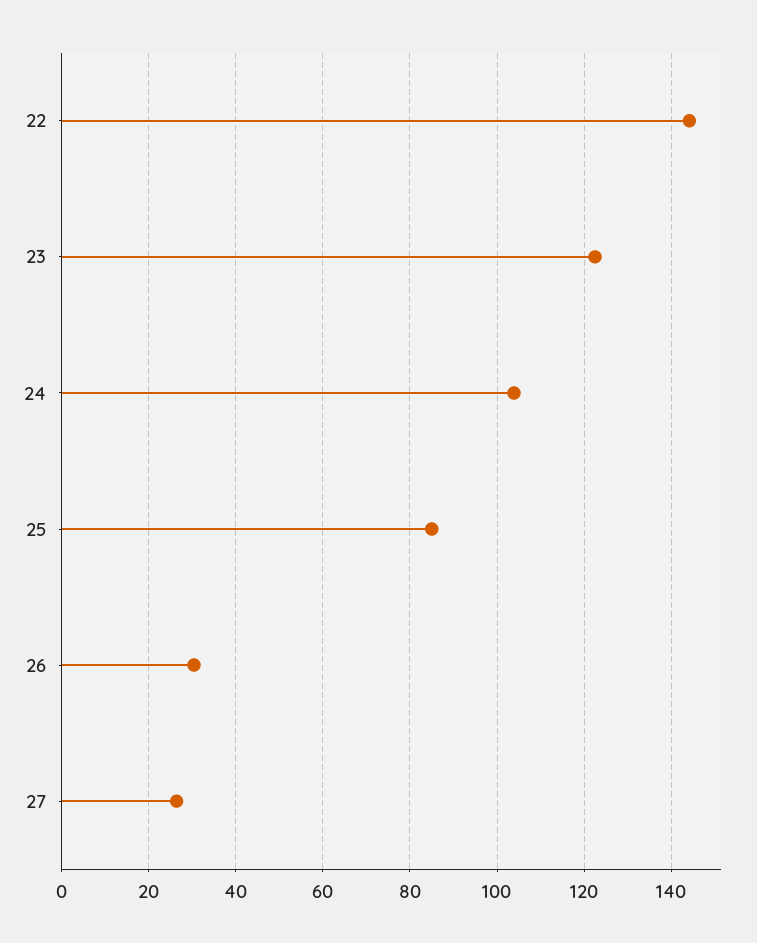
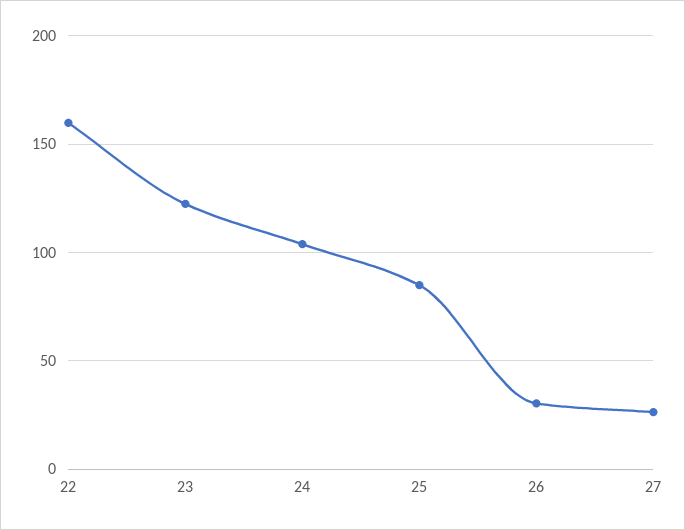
  {
-   "22": 144,
+   "22": 160,
    "23": 122,
    "24": 104,
    "25": 86,
    "26": 30,
    "27": 26
  }

